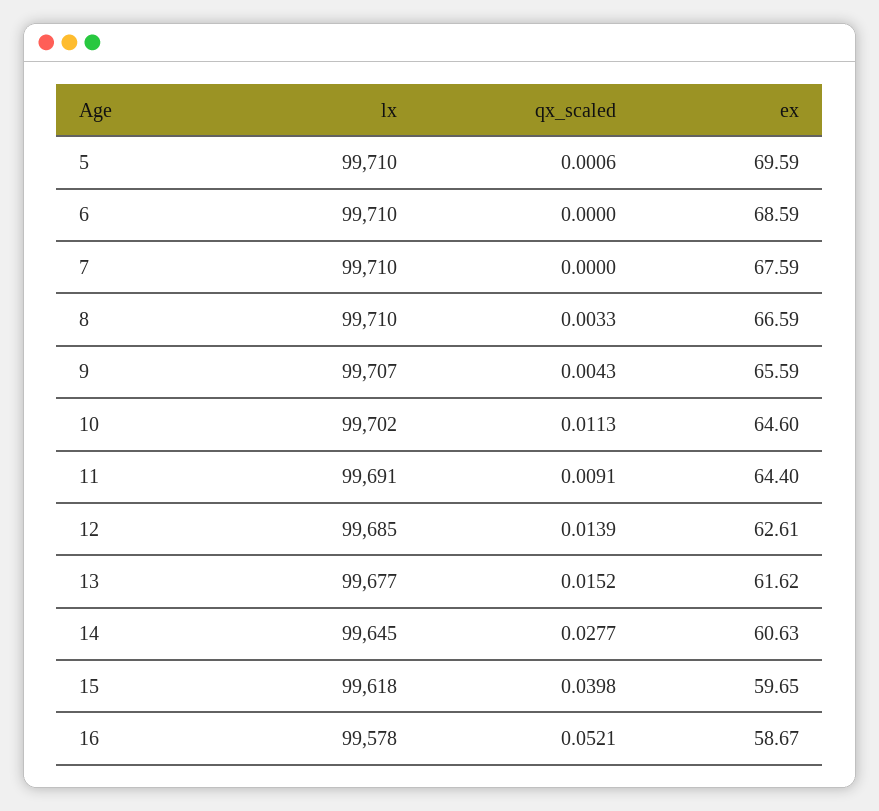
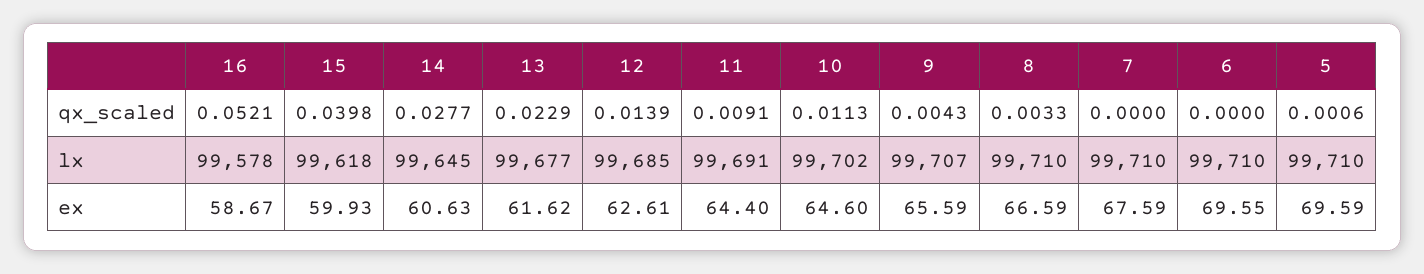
  {
    "lx": {
      "5": 99710,
      "6": 99710,
      "7": 99710,
      "8": 99710,
      "9": 99707,
      "10": 99702,
      "11": 99691,
      "12": 99685,
      "13": 99677,
      "14": 99645,
      "15": 99618,
      "16": 99578
    },
    "qx_scaled": {
      "5": 0.0006,
      "6": 0,
      "7": 0,
      "8": 0.0033,
      "9": 0.0043,
      "10": 0.0113,
      "11": 0.0091,
      "12": 0.0139,
-     "13": 0.0152,
+     "13": 0.0229,
      "14": 0.0277,
      "15": 0.0398,
      "16": 0.0521
    },
    "ex": {
      "5": 69.59,
-     "6": 68.59,
+     "6": 69.55,
      "7": 67.59,
      "8": 66.59,
      "9": 65.59,
      "10": 64.6,
      "11": 64.4,
      "12": 62.61,
      "13": 61.62,
      "14": 60.63,
-     "15": 59.65,
+     "15": 59.93,
      "16": 58.67
    }
  }

